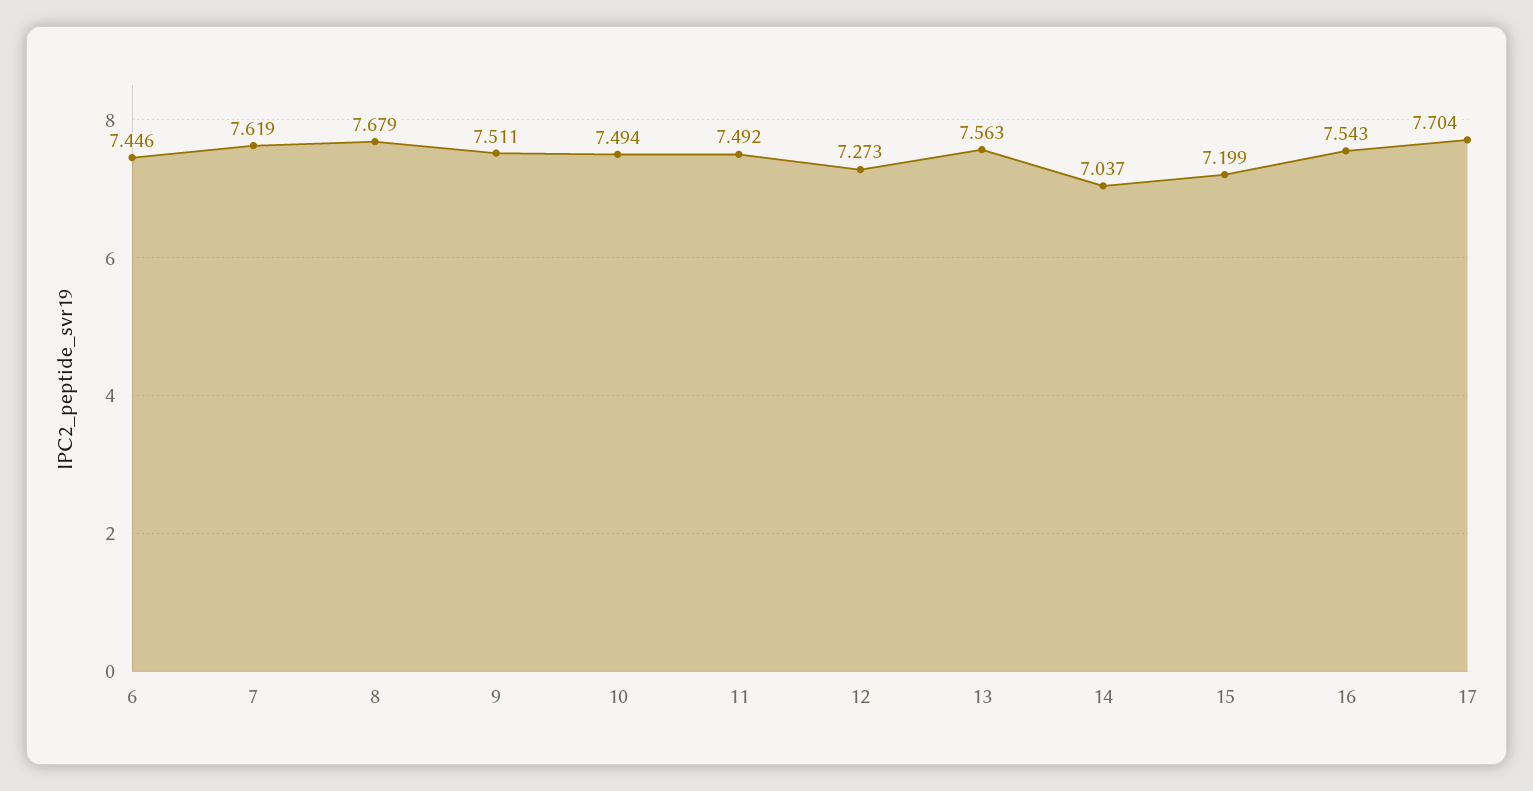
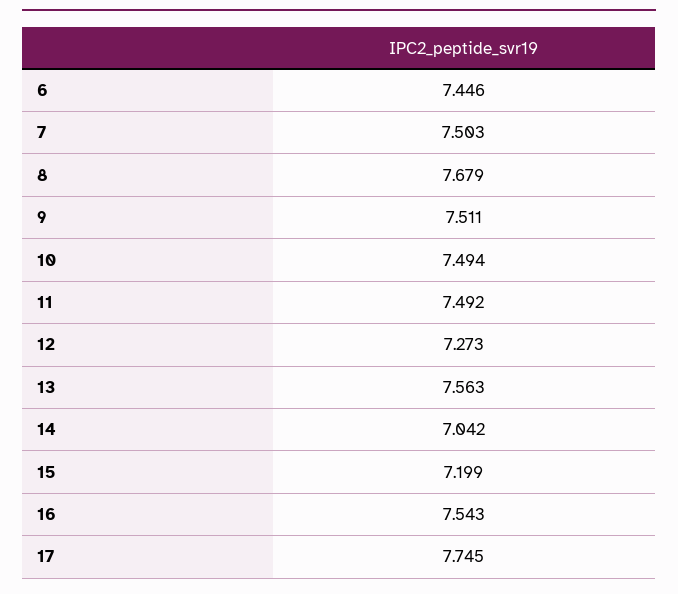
  {
    "6": 7.446,
-   "7": 7.619,
+   "7": 7.503,
    "8": 7.679,
    "9": 7.511,
    "10": 7.494,
    "11": 7.492,
    "12": 7.273,
    "13": 7.563,
-   "14": 7.037,
+   "14": 7.042,
    "15": 7.199,
    "16": 7.543,
-   "17": 7.704
+   "17": 7.745
  }

